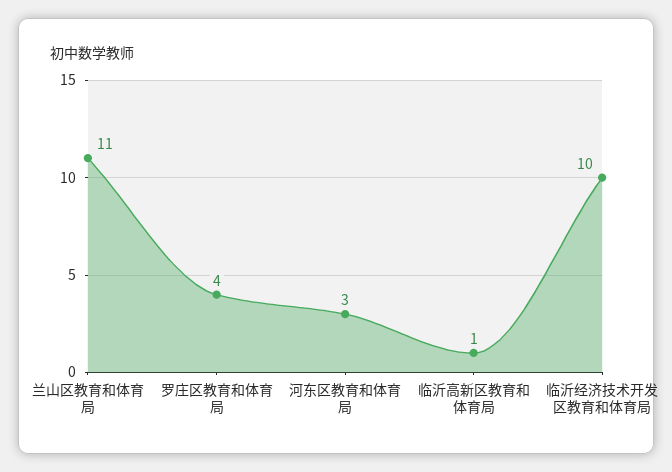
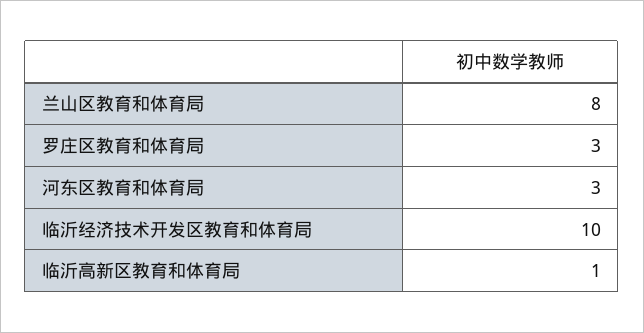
  {
-   "兰山区教育和体育局": 11,
+   "兰山区教育和体育局": 8,
-   "罗庄区教育和体育局": 4,
+   "罗庄区教育和体育局": 3,
    "河东区教育和体育局": 3,
    "临沂高新区教育和体育局": 1,
    "临沂经济技术开发区教育和体育局": 10
  }

